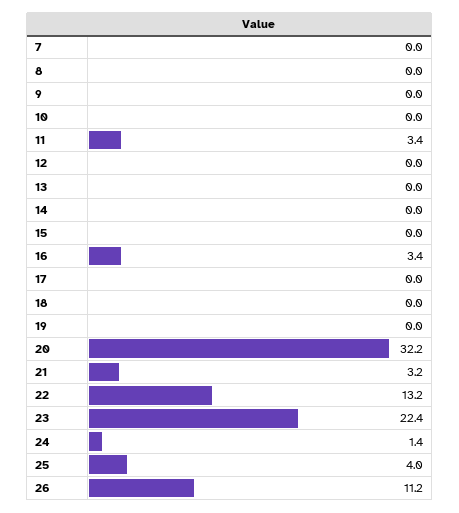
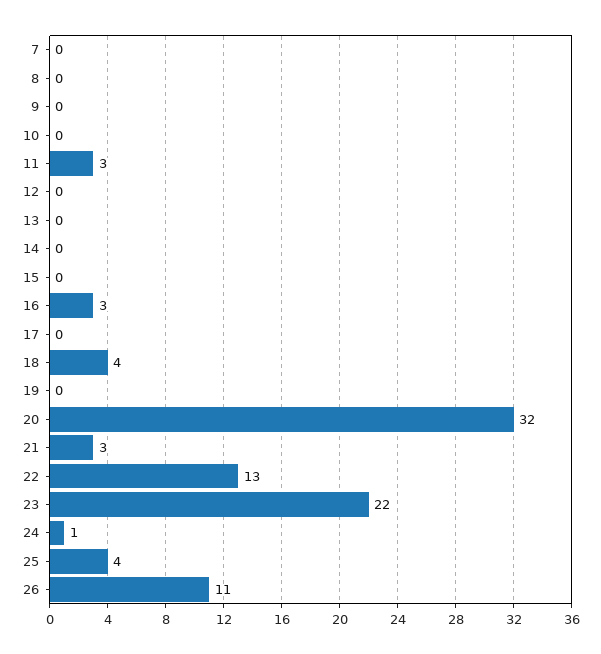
  {
    "7": 0,
    "8": 0,
    "9": 0,
    "10": 0,
    "11": 3.4,
    "12": 0,
    "13": 0,
    "14": 0,
    "15": 0,
    "16": 3.4,
    "17": 0,
-   "18": 0,
+   "18": 4,
    "19": 0,
    "20": 32.2,
    "21": 3.2,
    "22": 13.2,
    "23": 22.4,
    "24": 1.4,
    "25": 4,
    "26": 11.2
  }

